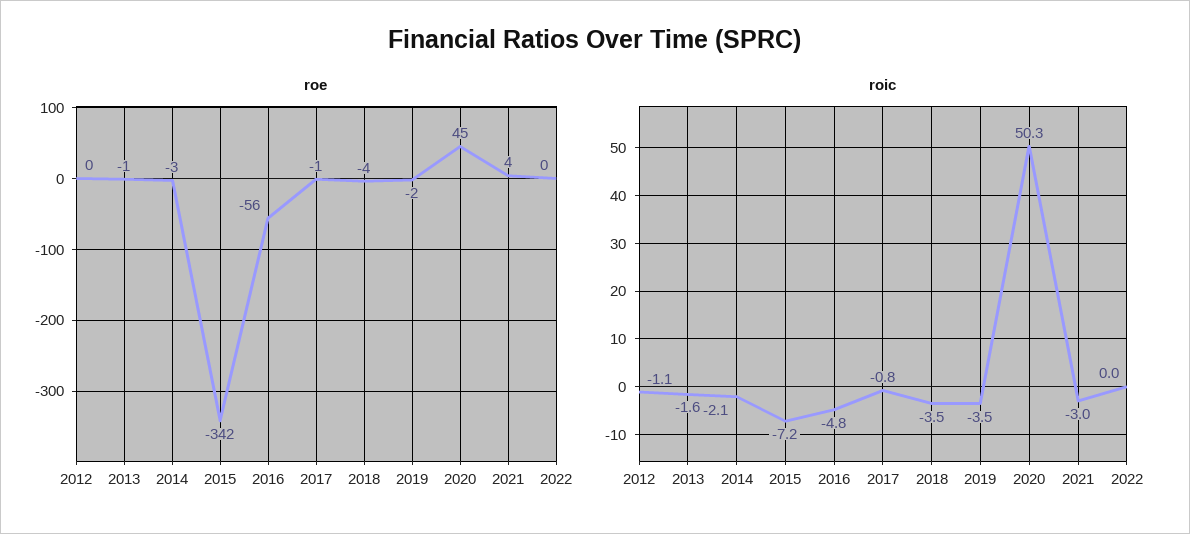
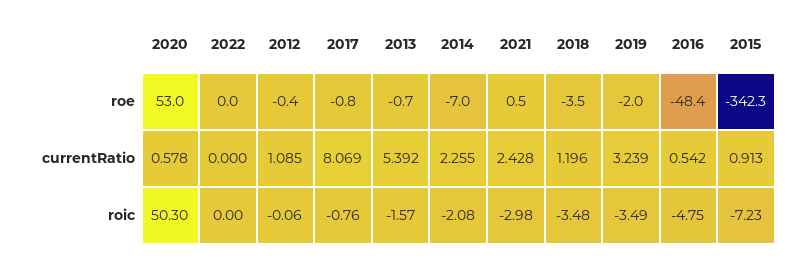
  {
    "roe": {
      "2012": -0.4,
      "2013": -0.7,
-     "2014": -3,
+     "2014": -7,
      "2015": -342.3,
-     "2016": -56,
+     "2016": -48.4,
      "2017": -0.8,
      "2018": -3.5,
      "2019": -2,
-     "2020": 45,
+     "2020": 53,
-     "2021": 4,
+     "2021": 0.5,
      "2022": 0
    },
    "roic": {
-     "2012": -1.1,
+     "2012": -0.06,
      "2013": -1.57,
      "2014": -2.08,
      "2015": -7.23,
      "2016": -4.75,
      "2017": -0.76,
      "2018": -3.48,
      "2019": -3.49,
      "2020": 50.3,
      "2021": -2.98,
      "2022": 0
-   }
+   },
+   "currentRatio": {
+     "2020": 0.578,
+     "2022": 0,
+     "2012": 1.085,
+     "2017": 8.069,
+     "2013": 5.392,
+     "2014": 2.255,
+     "2021": 2.428,
+     "2018": 1.196,
+     "2019": 3.239,
+     "2016": 0.542,
+     "2015": 0.913
+   }
  }

